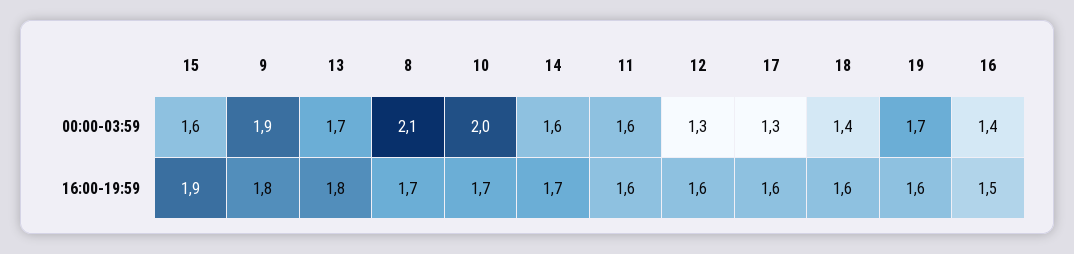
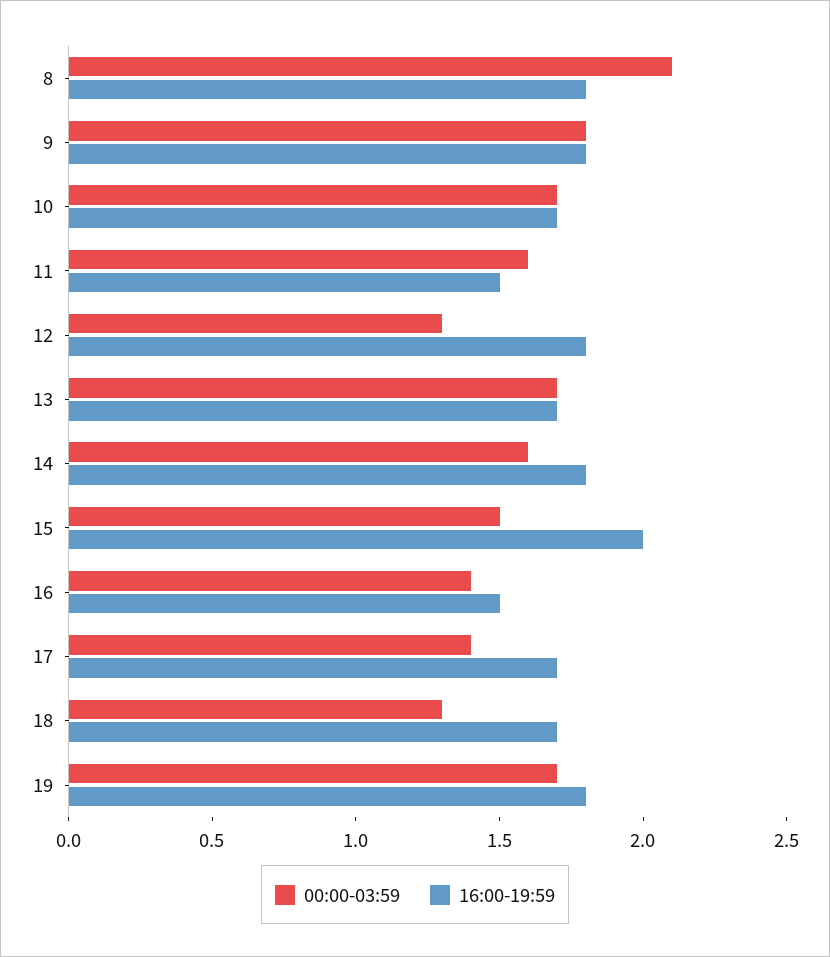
  {
    "00:00-03:59": {
-     "15": 1.6,
+     "15": 1.5,
-     "9": 1.9,
+     "9": 1.8,
      "13": 1.7,
      "8": 2.1,
-     "10": 2,
+     "10": 1.7,
      "14": 1.6,
      "11": 1.6,
      "12": 1.3,
-     "17": 1.3,
+     "17": 1.4,
-     "18": 1.4,
+     "18": 1.3,
      "19": 1.7,
      "16": 1.4
    },
    "16:00-19:59": {
-     "15": 1.9,
+     "15": 2,
      "9": 1.8,
-     "13": 1.8,
+     "13": 1.7,
-     "8": 1.7,
+     "8": 1.8,
      "10": 1.7,
-     "14": 1.7,
+     "14": 1.8,
-     "11": 1.6,
+     "11": 1.5,
-     "12": 1.6,
+     "12": 1.8,
-     "17": 1.6,
+     "17": 1.7,
-     "18": 1.6,
+     "18": 1.7,
-     "19": 1.6,
+     "19": 1.8,
      "16": 1.5
    }
  }

